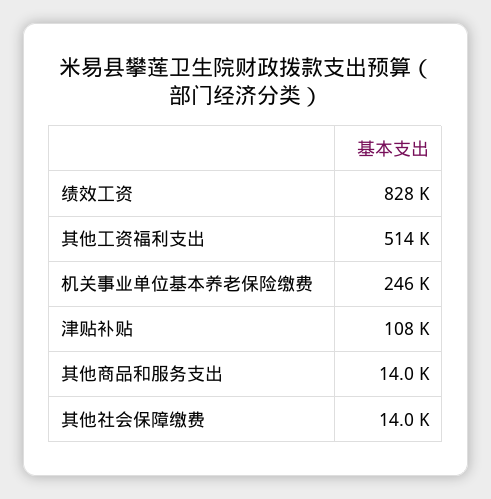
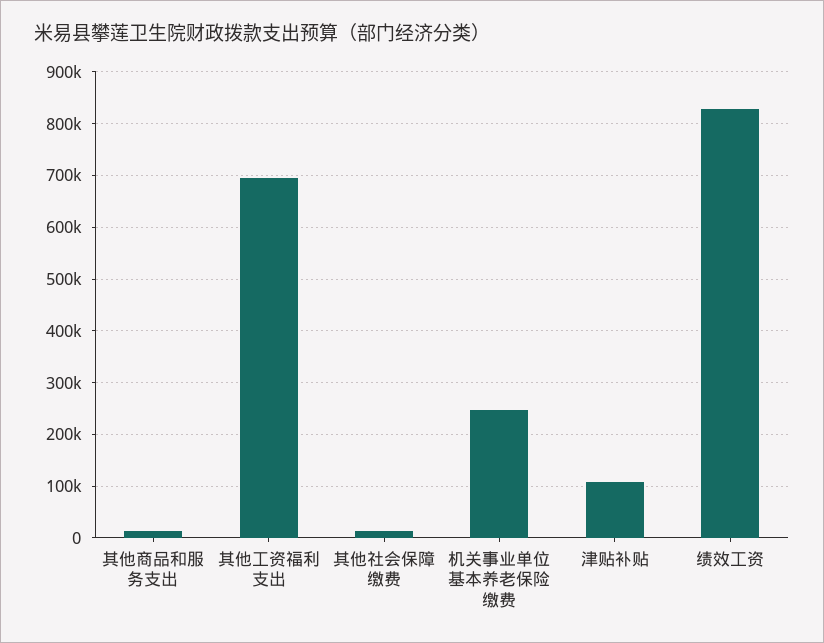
  {
    "绩效工资": 828000,
-   "其他工资福利支出": 514000,
+   "其他工资福利支出": 700000,
    "机关事业单位基本养老保险缴费": 246000,
    "津贴补贴": 108000,
    "其他商品和服务支出": 14000,
    "其他社会保障缴费": 14000
  }

